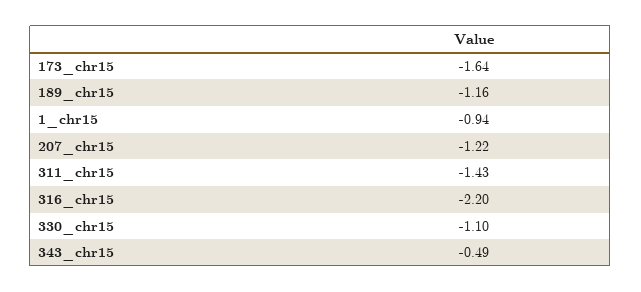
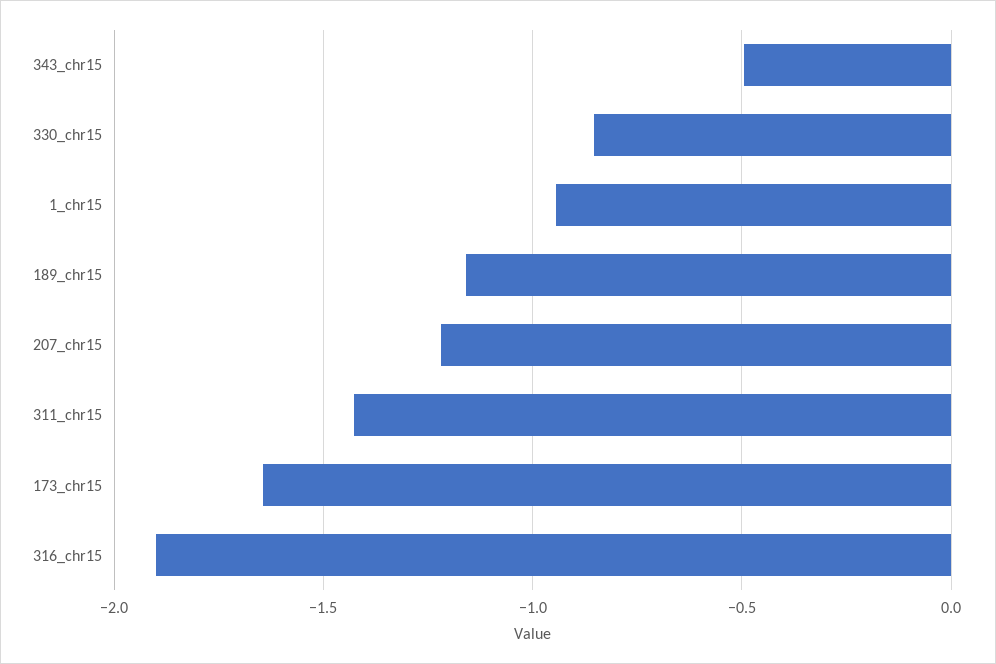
  {
    "173_chr15": -1.64,
    "189_chr15": -1.16,
    "1_chr15": -0.94,
    "207_chr15": -1.22,
    "311_chr15": -1.43,
-   "316_chr15": -2.2,
+   "316_chr15": -1.9,
-   "330_chr15": -1.1,
+   "330_chr15": -0.85,
    "343_chr15": -0.49
  }

